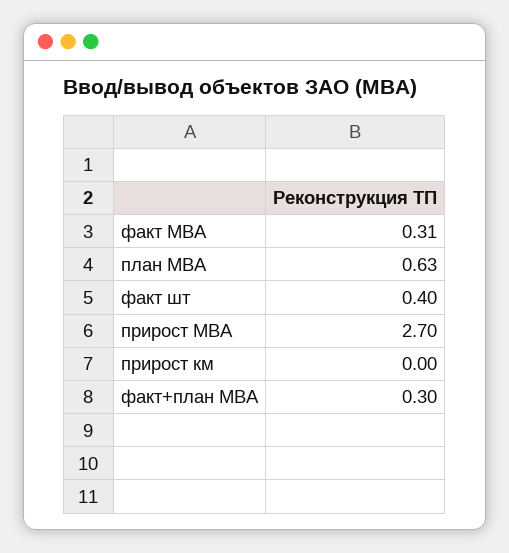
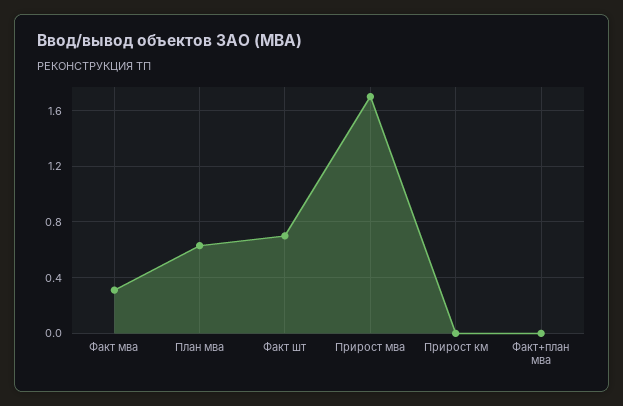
  {
    "факт МВА": 0.31,
    "план МВА": 0.63,
-   "факт шт": 0.4,
+   "факт шт": 0.7,
-   "прирост МВА": 2.7,
+   "прирост МВА": 1.7,
    "прирост км": 0,
-   "факт+план МВА": 0.3
+   "факт+план МВА": 0
  }

